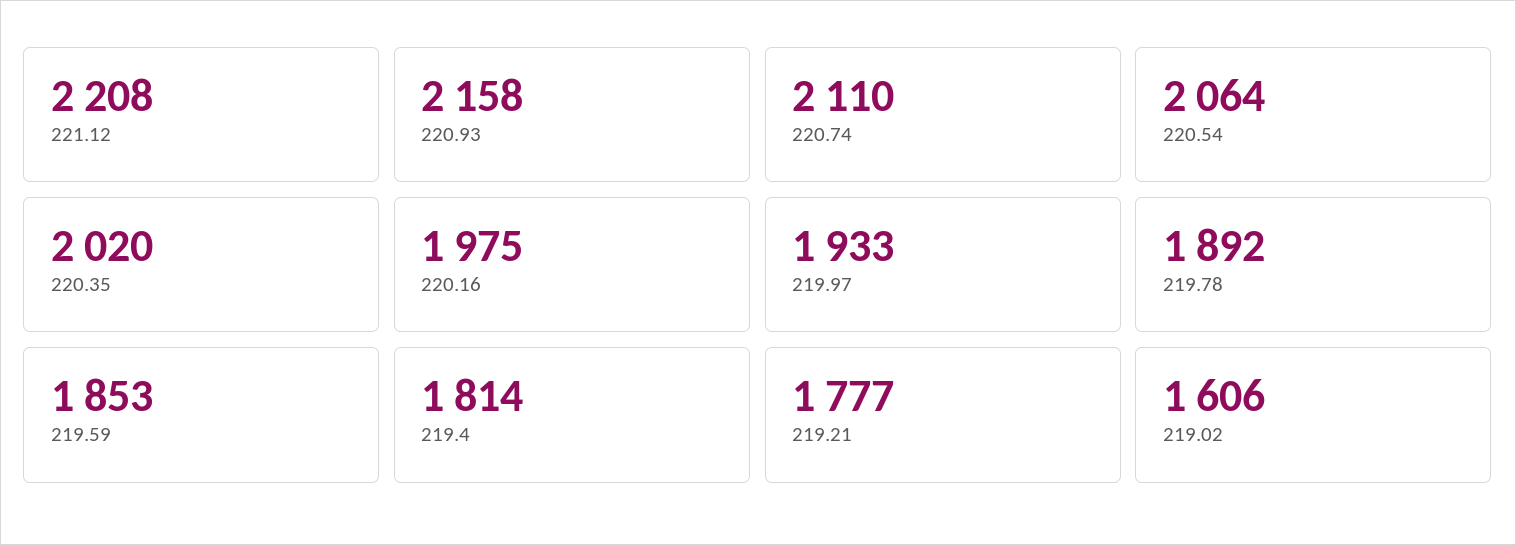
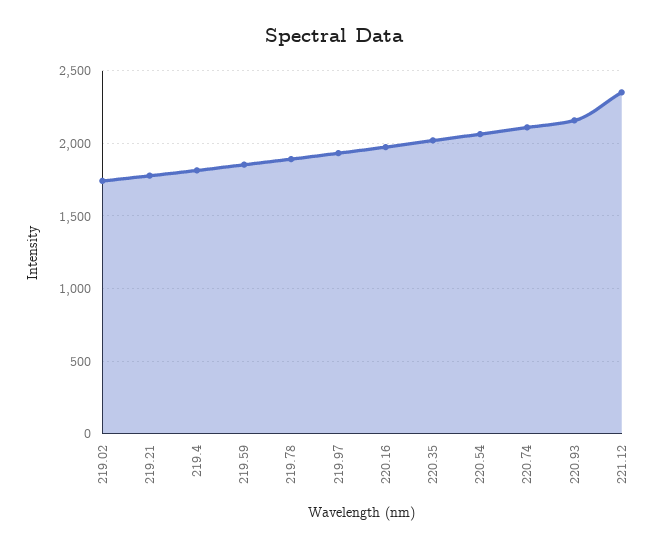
  {
-   "221.12": 2208,
+   "221.12": 2350,
    "220.93": 2158,
    "220.74": 2110,
    "220.54": 2064,
    "220.35": 2020,
    "220.16": 1975,
    "219.97": 1933,
    "219.78": 1892,
    "219.59": 1853,
    "219.4": 1814,
    "219.21": 1777,
-   "219.02": 1606
+   "219.02": 1750
  }

